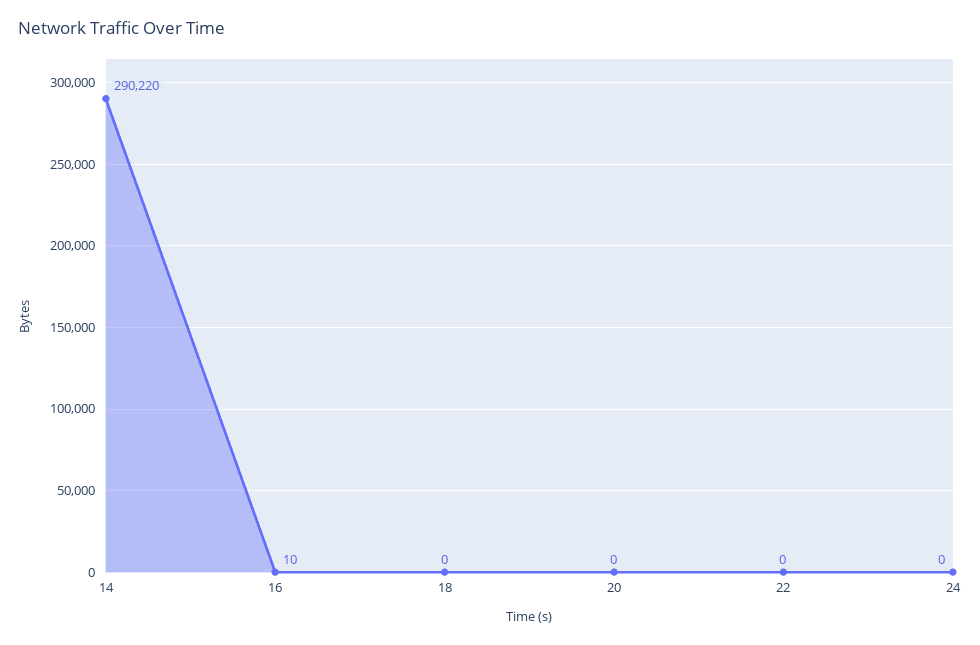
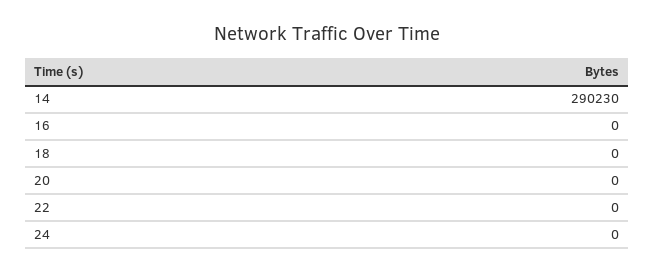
  {
-   "14": 290220,
+   "14": 290230,
-   "16": 10,
+   "16": 0,
    "18": 0,
    "20": 0,
    "22": 0,
    "24": 0
  }

